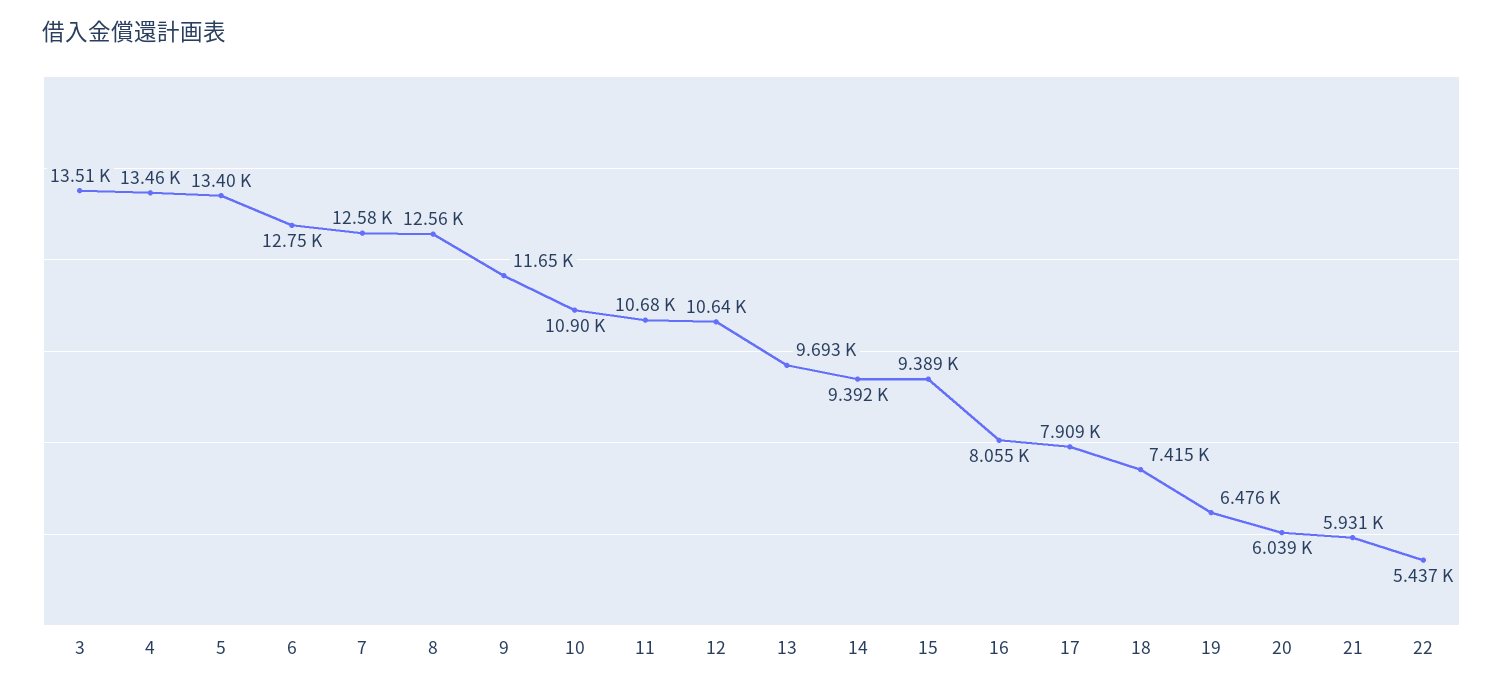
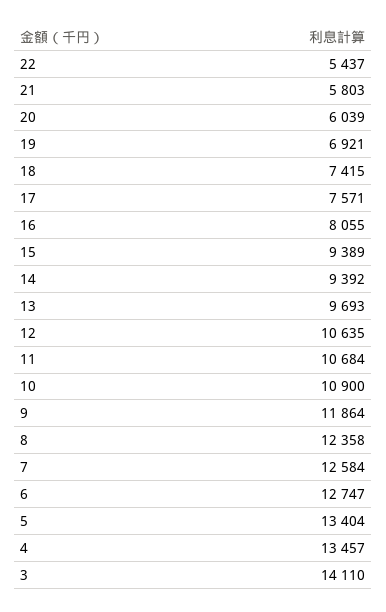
  {
-   "3": 13510,
+   "3": 14110,
    "4": 13457,
    "5": 13404,
    "6": 12747,
    "7": 12584,
-   "8": 12560,
+   "8": 12358,
-   "9": 11650,
+   "9": 11864,
    "10": 10900,
    "11": 10684,
    "12": 10635,
    "13": 9693,
    "14": 9392,
    "15": 9389,
    "16": 8055,
-   "17": 7909,
+   "17": 7571,
    "18": 7415,
-   "19": 6476,
+   "19": 6921,
    "20": 6039,
-   "21": 5931,
+   "21": 5803,
    "22": 5437
  }

